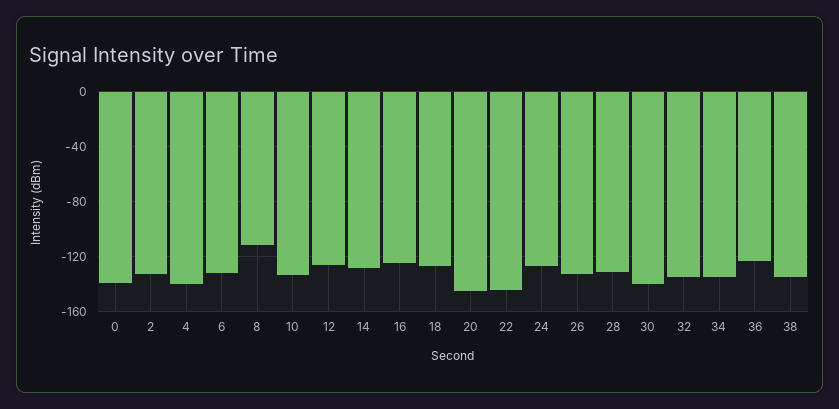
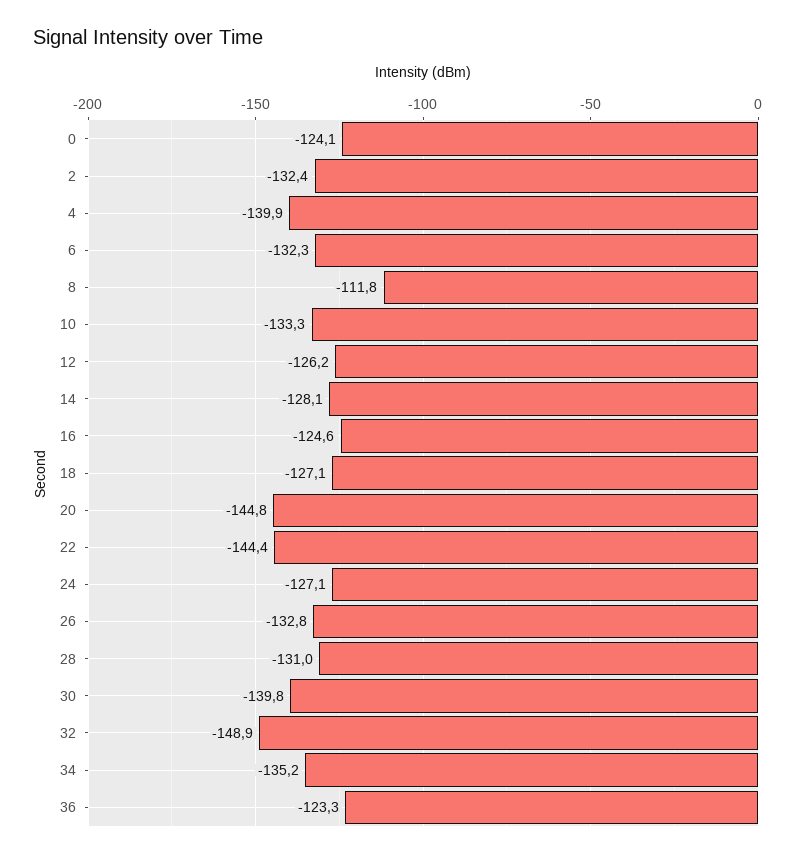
  {
-   "0": -140,
+   "0": -124.1,
    "2": -132.4,
    "4": -139.9,
    "6": -132.3,
    "8": -111.8,
    "10": -133.3,
    "12": -126.2,
    "14": -128.1,
    "16": -124.6,
    "18": -127.1,
    "20": -144.8,
    "22": -144.4,
    "24": -127.1,
    "26": -132.8,
    "28": -131,
    "30": -139.8,
-   "32": -135,
+   "32": -148.9,
    "34": -135.2,
-   "36": -123.3,
+   "36": -123.3
-   "38": -135
  }

